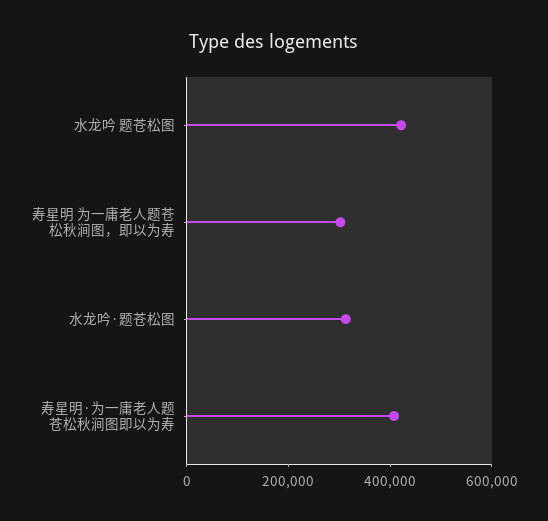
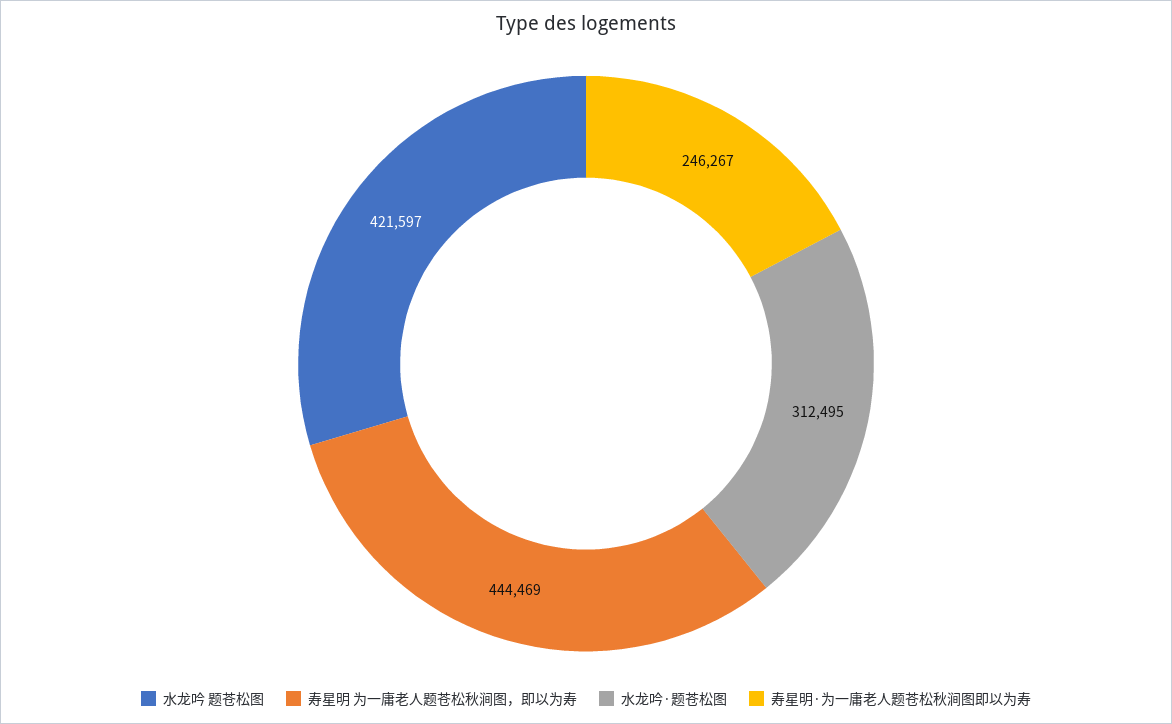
  {
    "水龙吟 题苍松图": 421597,
-   "寿星明 为一庸老人题苍松秋涧图，即以为寿": 300000,
+   "寿星明 为一庸老人题苍松秋涧图，即以为寿": 444469,
    "水龙吟·题苍松图": 312495,
-   "寿星明·为一庸老人题苍松秋涧图即以为寿": 400000
+   "寿星明·为一庸老人题苍松秋涧图即以为寿": 246267
  }

